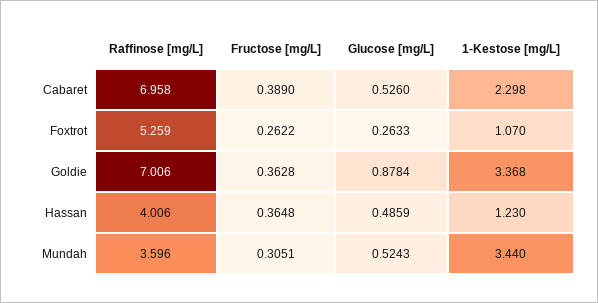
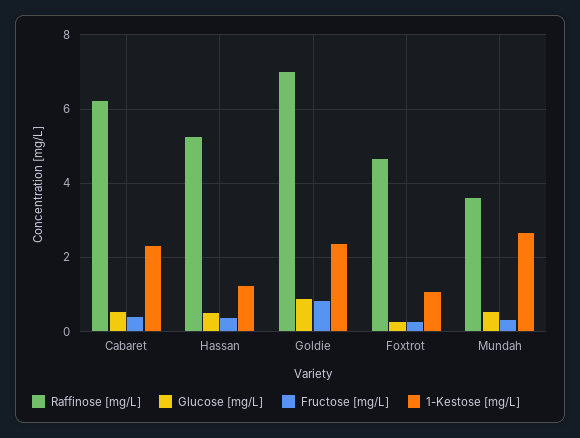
  {
    "Raffinose [mg/L]": {
-     "Cabaret": 6.958,
+     "Cabaret": 6.2,
-     "Foxtrot": 5.259,
+     "Foxtrot": 4.6,
      "Goldie": 7.006,
-     "Hassan": 4.006,
+     "Hassan": 5.2,
      "Mundah": 3.596
    },
    "Fructose [mg/L]": {
      "Cabaret": 0.389,
      "Foxtrot": 0.2622,
-     "Goldie": 0.3628,
+     "Goldie": 0.8,
      "Hassan": 0.3648,
      "Mundah": 0.3051
    },
    "Glucose [mg/L]": {
      "Cabaret": 0.526,
      "Foxtrot": 0.2633,
      "Goldie": 0.8784,
      "Hassan": 0.4859,
      "Mundah": 0.5243
    },
    "1-Kestose [mg/L]": {
      "Cabaret": 2.298,
      "Foxtrot": 1.07,
-     "Goldie": 3.368,
+     "Goldie": 2.4,
      "Hassan": 1.23,
-     "Mundah": 3.44
+     "Mundah": 2.6
    }
  }

